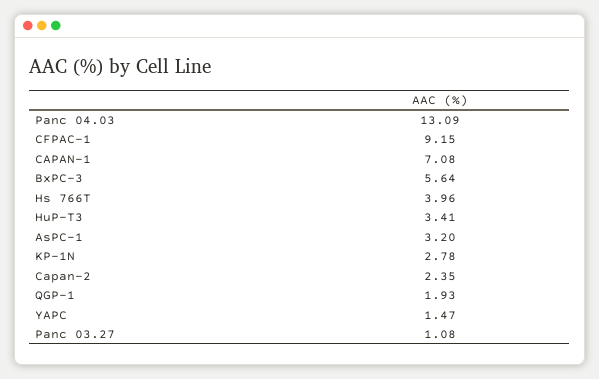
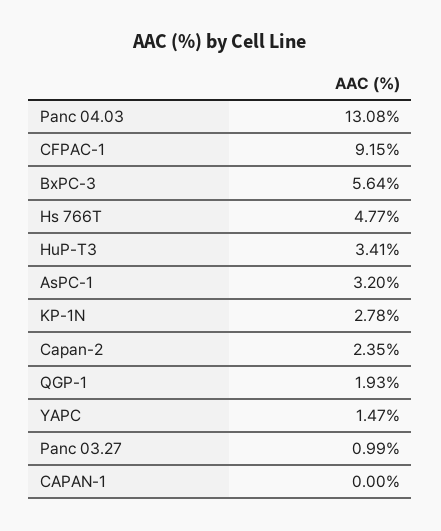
  {
-   "Panc 04.03": 13.09,
+   "Panc 04.03": 13.08,
    "CFPAC-1": 9.15,
-   "CAPAN-1": 7.08,
+   "CAPAN-1": 0,
    "BxPC-3": 5.64,
-   "Hs 766T": 3.96,
+   "Hs 766T": 4.77,
    "HuP-T3": 3.41,
    "AsPC-1": 3.2,
    "KP-1N": 2.78,
    "Capan-2": 2.35,
    "QGP-1": 1.93,
    "YAPC": 1.47,
-   "Panc 03.27": 1.08
+   "Panc 03.27": 0.99
  }

